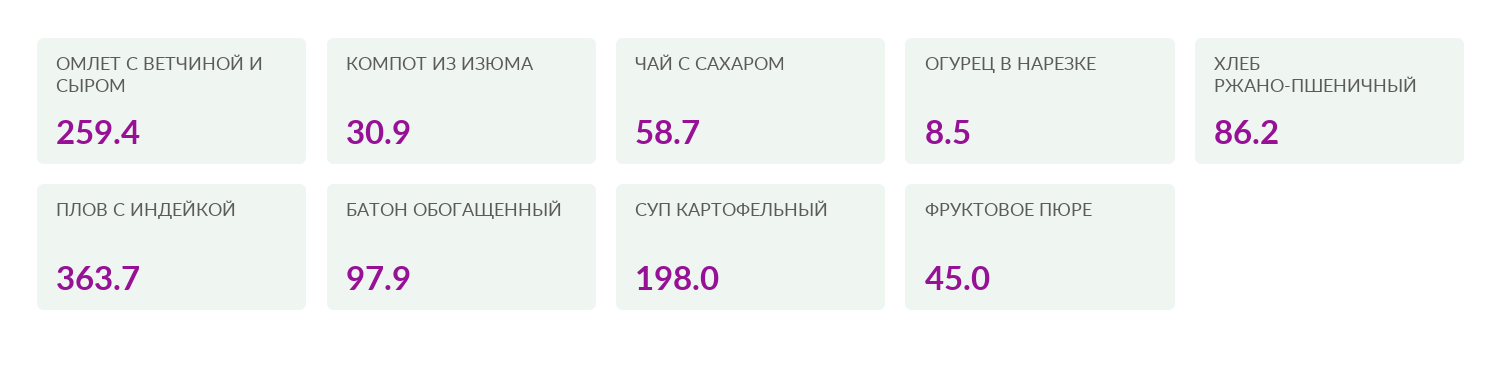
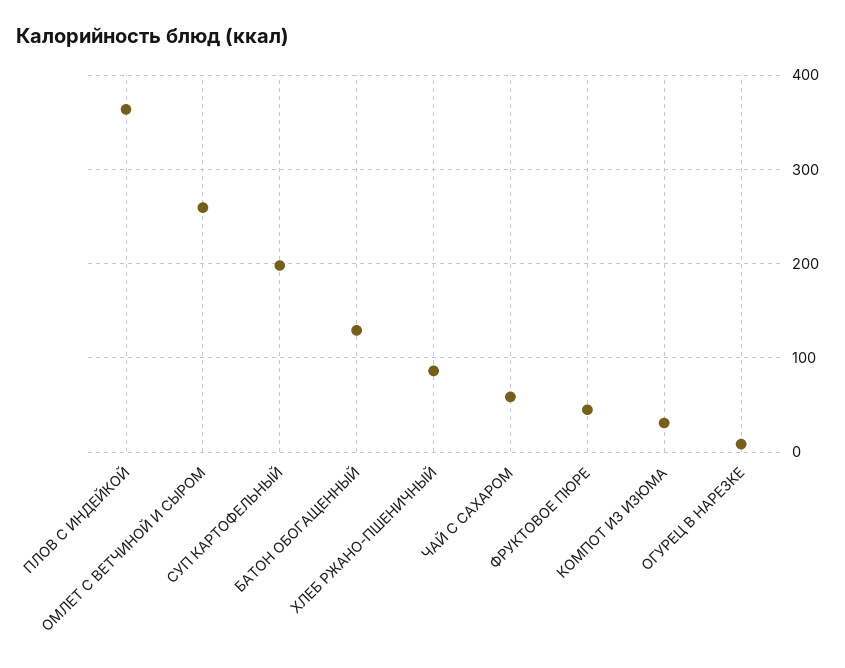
  {
    "ОМЛЕТ С ВЕТЧИНОЙ И СЫРОМ": 259.4,
    "КОМПОТ ИЗ ИЗЮМА": 30.9,
    "ЧАЙ С САХАРОМ": 58.7,
    "ОГУРЕЦ В НАРЕЗКЕ": 8.5,
    "ХЛЕБ РЖАНО-ПШЕНИЧНЫЙ": 86.2,
    "ПЛОВ С ИНДЕЙКОЙ": 363.7,
-   "БАТОН ОБОГАЩЕННЫЙ": 97.9,
+   "БАТОН ОБОГАЩЕННЫЙ": 130,
    "СУП КАРТОФЕЛЬНЫЙ": 198,
    "ФРУКТОВОЕ ПЮРЕ": 45
  }

